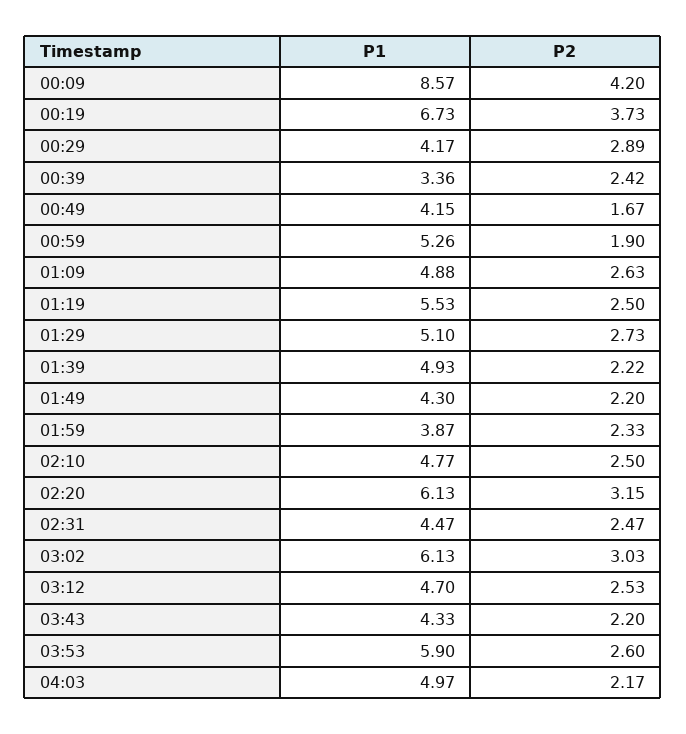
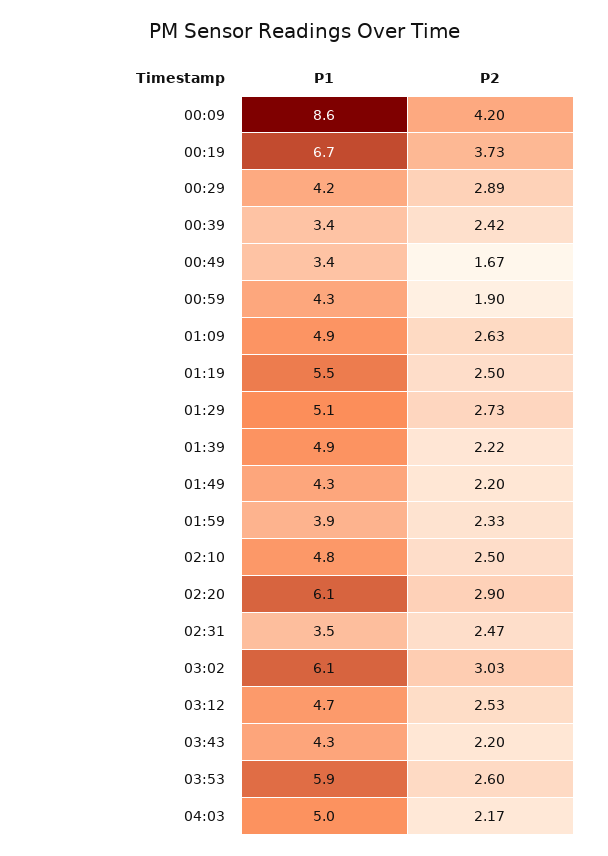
  {
    "P1": {
      "00:09": 8.57,
      "00:19": 6.73,
      "00:29": 4.17,
      "00:39": 3.36,
-     "00:49": 4.15,
+     "00:49": 3.4,
-     "00:59": 5.26,
+     "00:59": 4.3,
      "01:09": 4.88,
      "01:19": 5.53,
      "01:29": 5.1,
      "01:39": 4.93,
      "01:49": 4.3,
      "01:59": 3.87,
      "02:10": 4.77,
      "02:20": 6.13,
-     "02:31": 4.47,
+     "02:31": 3.5,
      "03:02": 6.13,
      "03:12": 4.7,
      "03:43": 4.33,
      "03:53": 5.9,
      "04:03": 4.97
    },
    "P2": {
      "00:09": 4.2,
      "00:19": 3.73,
      "00:29": 2.89,
      "00:39": 2.42,
      "00:49": 1.67,
      "00:59": 1.9,
      "01:09": 2.63,
      "01:19": 2.5,
      "01:29": 2.73,
      "01:39": 2.22,
      "01:49": 2.2,
      "01:59": 2.33,
      "02:10": 2.5,
-     "02:20": 3.15,
+     "02:20": 2.9,
      "02:31": 2.47,
      "03:02": 3.03,
      "03:12": 2.53,
      "03:43": 2.2,
      "03:53": 2.6,
      "04:03": 2.17
    }
  }

